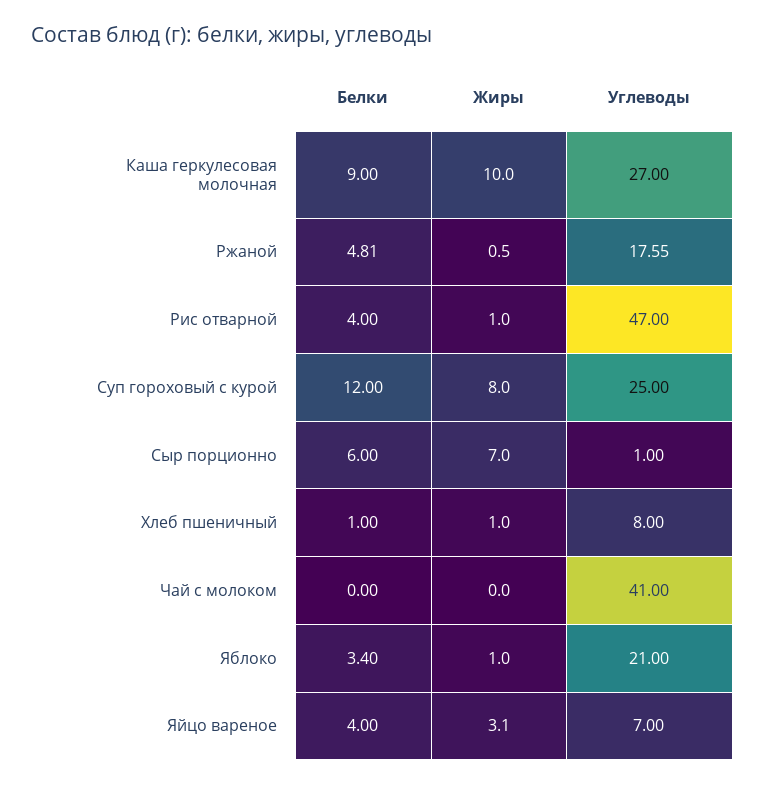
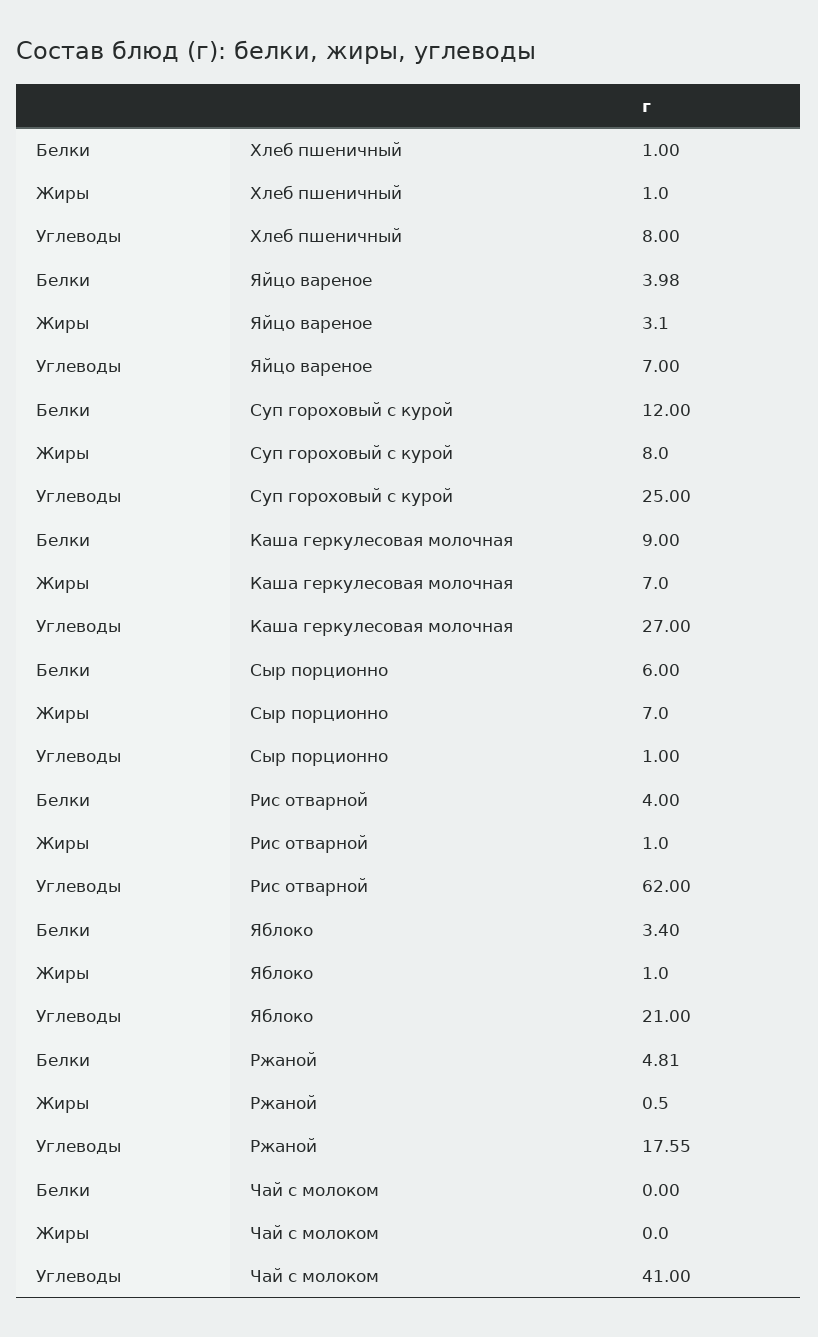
  {
    "Белки": {
      "Каша геркулесовая молочная": 9,
      "Ржаной": 4.81,
      "Рис отварной": 4,
      "Суп гороховый с курой": 12,
      "Сыр порционно": 6,
      "Хлеб пшеничный": 1,
      "Чай с молоком": 0,
      "Яблоко": 3.4,
-     "Яйцо вареное": 4
+     "Яйцо вареное": 3.98
    },
    "Жиры": {
-     "Каша геркулесовая молочная": 10,
+     "Каша геркулесовая молочная": 7,
      "Ржаной": 0.5,
      "Рис отварной": 1,
      "Суп гороховый с курой": 8,
      "Сыр порционно": 7,
      "Хлеб пшеничный": 1,
      "Чай с молоком": 0,
      "Яблоко": 1,
      "Яйцо вареное": 3.1
    },
    "Углеводы": {
      "Каша геркулесовая молочная": 27,
      "Ржаной": 17.55,
-     "Рис отварной": 47,
+     "Рис отварной": 62,
      "Суп гороховый с курой": 25,
      "Сыр порционно": 1,
      "Хлеб пшеничный": 8,
      "Чай с молоком": 41,
      "Яблоко": 21,
      "Яйцо вареное": 7
    }
  }

